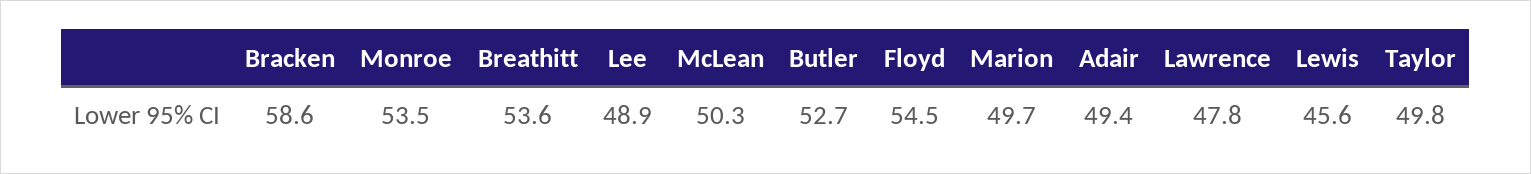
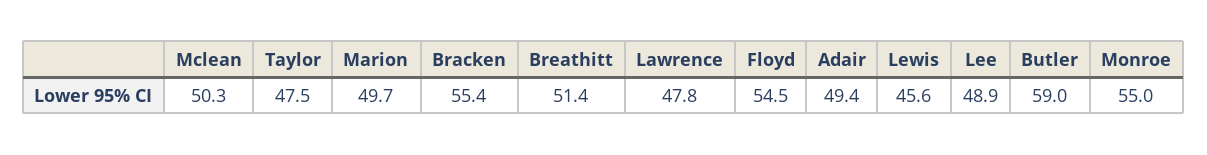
  {
-   "Bracken": 58.6,
+   "Bracken": 55.4,
-   "Monroe": 53.5,
+   "Monroe": 55,
-   "Breathitt": 53.6,
+   "Breathitt": 51.4,
    "Lee": 48.9,
    "McLean": 50.3,
-   "Butler": 52.7,
+   "Butler": 59,
    "Floyd": 54.5,
    "Marion": 49.7,
    "Adair": 49.4,
    "Lawrence": 47.8,
    "Lewis": 45.6,
-   "Taylor": 49.8
+   "Taylor": 47.5
  }

